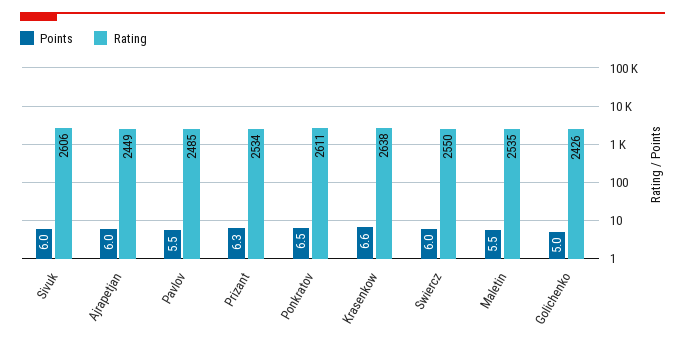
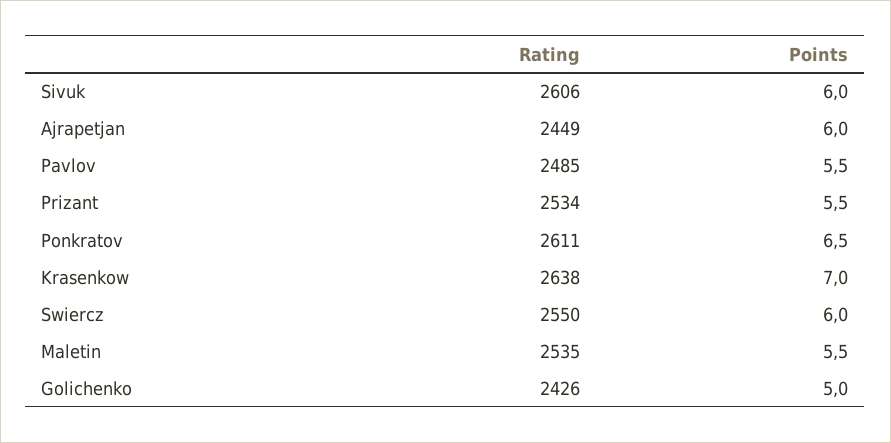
  {
    "Points": {
      "Sivuk": 6,
      "Ajrapetjan": 6,
      "Pavlov": 5.5,
-     "Prizant": 6.3,
+     "Prizant": 5.5,
      "Ponkratov": 6.5,
-     "Krasenkow": 6.6,
+     "Krasenkow": 7,
      "Swiercz": 6,
      "Maletin": 5.5,
      "Golichenko": 5
    },
    "Rating": {
      "Sivuk": 2606,
      "Ajrapetjan": 2449,
      "Pavlov": 2485,
      "Prizant": 2534,
      "Ponkratov": 2611,
      "Krasenkow": 2638,
      "Swiercz": 2550,
      "Maletin": 2535,
      "Golichenko": 2426
    }
  }

